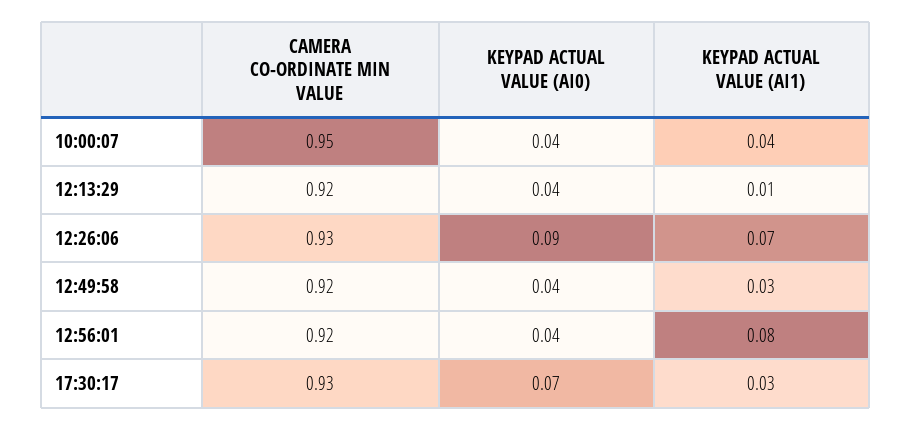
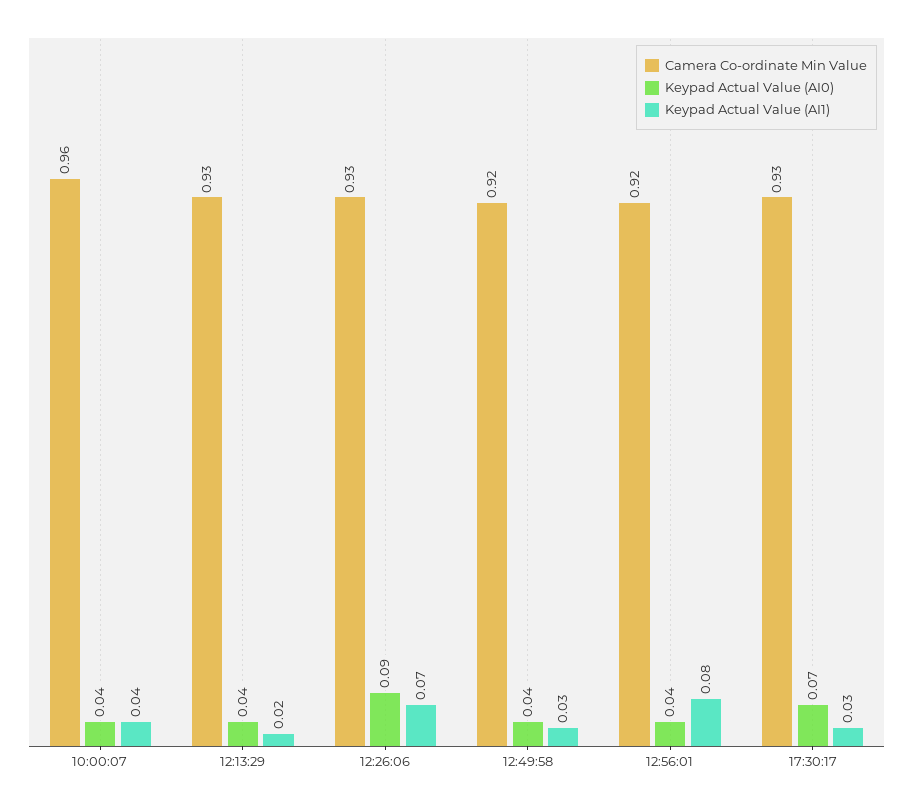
  {
    "CAMERA CO-ORDINATE MIN VALUE": {
-     "10:00:07": 0.95,
+     "10:00:07": 0.96,
-     "12:13:29": 0.92,
+     "12:13:29": 0.93,
      "12:26:06": 0.93,
      "12:49:58": 0.92,
      "12:56:01": 0.92,
      "17:30:17": 0.93
    },
    "KEYPAD ACTUAL VALUE (AI0)": {
      "10:00:07": 0.04,
      "12:13:29": 0.04,
      "12:26:06": 0.09,
      "12:49:58": 0.04,
      "12:56:01": 0.04,
      "17:30:17": 0.07
    },
    "KEYPAD ACTUAL VALUE (AI1)": {
      "10:00:07": 0.04,
-     "12:13:29": 0.01,
+     "12:13:29": 0.02,
      "12:26:06": 0.07,
      "12:49:58": 0.03,
      "12:56:01": 0.08,
      "17:30:17": 0.03
    }
  }

